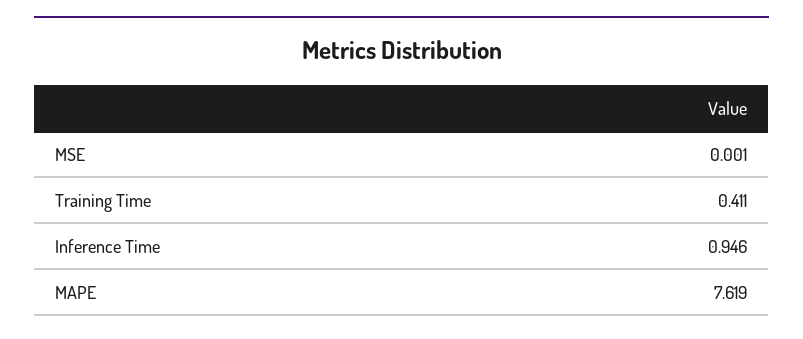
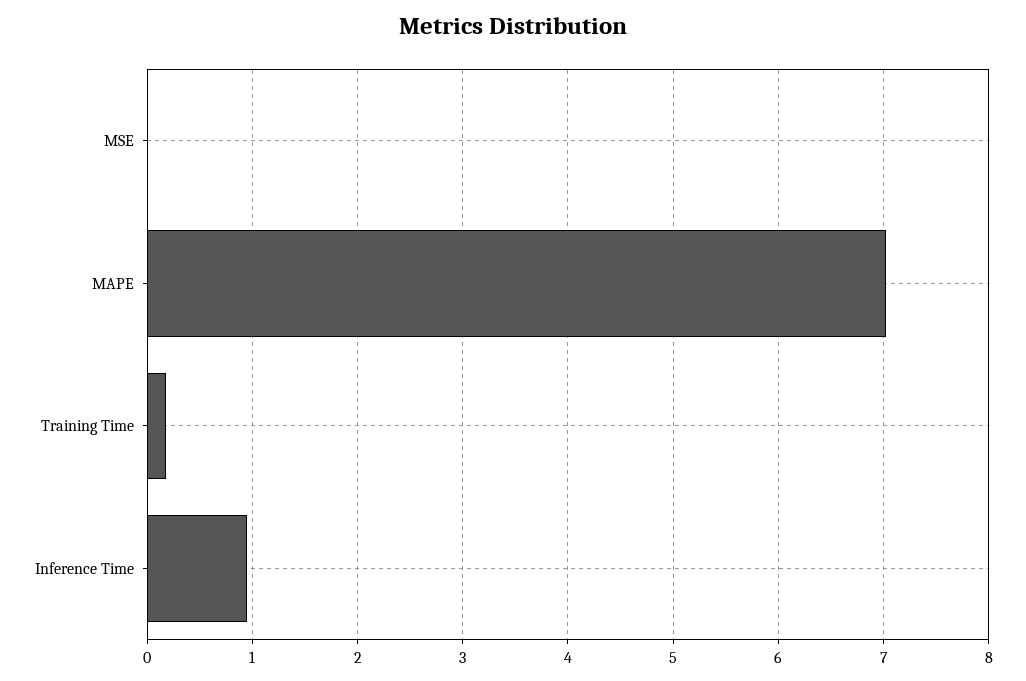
  {
    "MSE": 0.001,
-   "Training Time": 0.411,
+   "Training Time": 0.2,
    "Inference Time": 0.946,
-   "MAPE": 7.619
+   "MAPE": 7
  }

